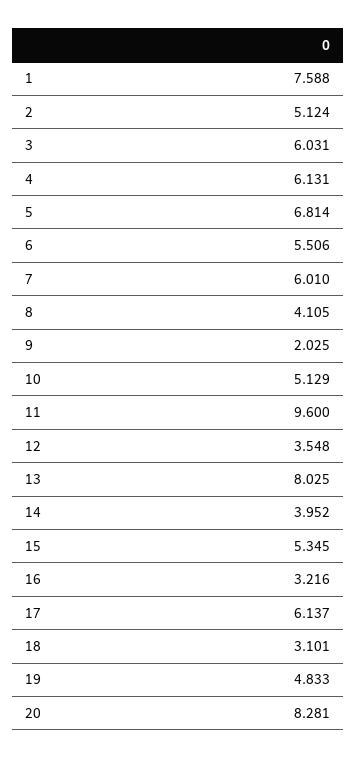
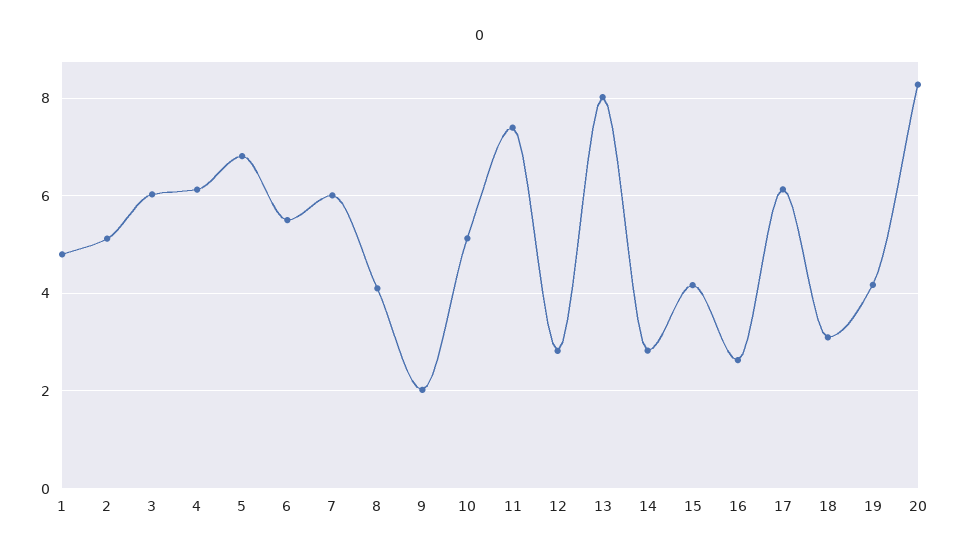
  {
-   "1": 7.588,
+   "1": 4.8,
    "2": 5.124,
    "3": 6.031,
    "4": 6.131,
    "5": 6.814,
    "6": 5.506,
    "7": 6.01,
    "8": 4.105,
    "9": 2.025,
    "10": 5.129,
-   "11": 9.6,
+   "11": 7.4,
-   "12": 3.548,
+   "12": 2.8,
    "13": 8.025,
-   "14": 3.952,
+   "14": 2.8,
-   "15": 5.345,
+   "15": 4.2,
-   "16": 3.216,
+   "16": 2.6,
    "17": 6.137,
    "18": 3.101,
-   "19": 4.833,
+   "19": 4.2,
    "20": 8.281
  }

